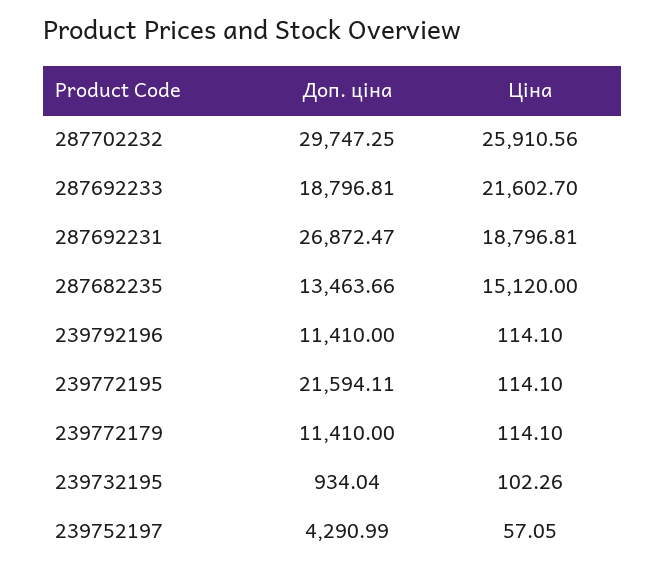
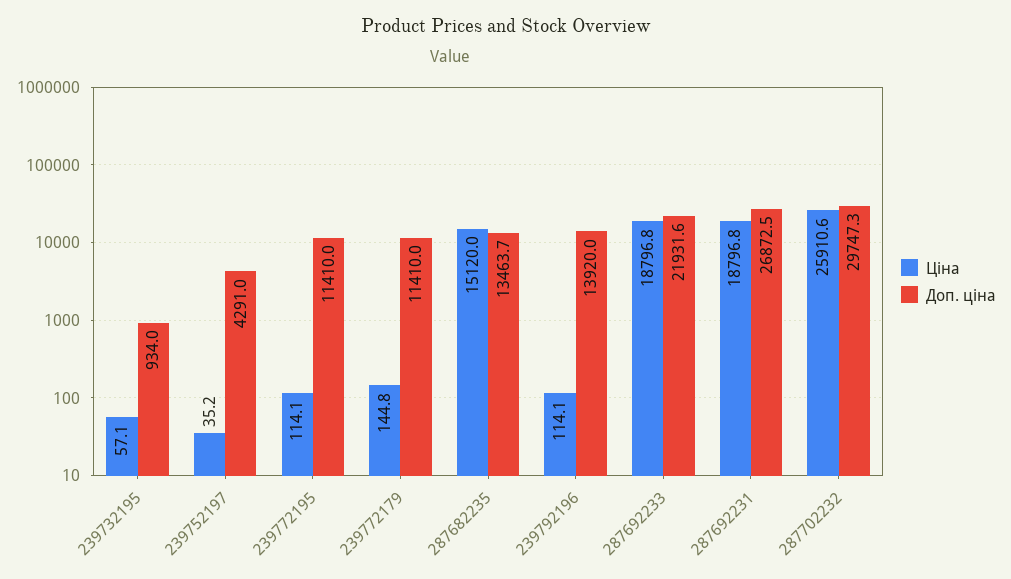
  {
    "Доп. ціна": {
      "287702232": 29747.25,
-     "287692233": 18796.81,
+     "287692233": 21931.6,
      "287692231": 26872.47,
      "287682235": 13463.66,
-     "239792196": 11410,
+     "239792196": 13920,
-     "239772195": 21594.11,
+     "239772195": 11410,
      "239772179": 11410,
      "239732195": 934.04,
      "239752197": 4290.99
    },
    "Ціна": {
      "287702232": 25910.56,
-     "287692233": 21602.7,
+     "287692233": 18796.8,
      "287692231": 18796.81,
      "287682235": 15120,
      "239792196": 114.1,
      "239772195": 114.1,
-     "239772179": 114.1,
+     "239772179": 144.8,
-     "239732195": 102.26,
+     "239732195": 57.1,
-     "239752197": 57.05
+     "239752197": 35.2
    }
  }

